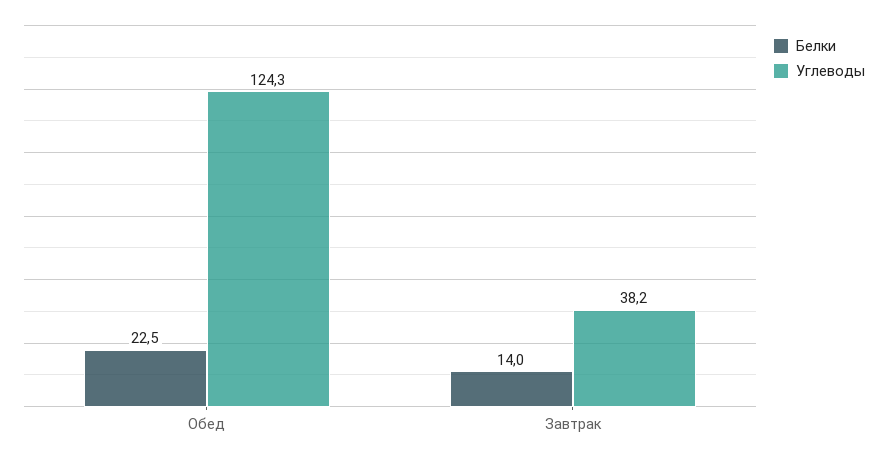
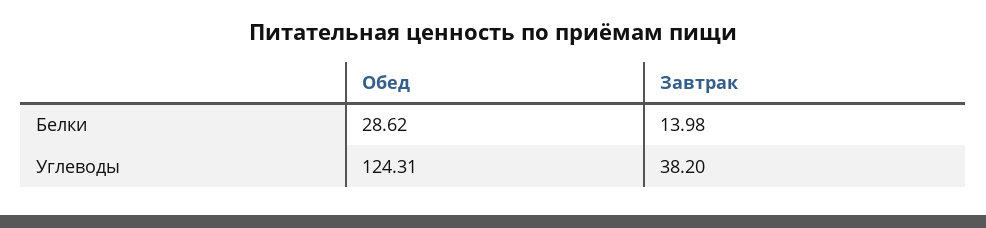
  {
    "Белки": {
-     "Обед": 22.5,
+     "Обед": 28.62,
      "Завтрак": 13.98
    },
    "Углеводы": {
      "Обед": 124.31,
      "Завтрак": 38.2
    }
  }

